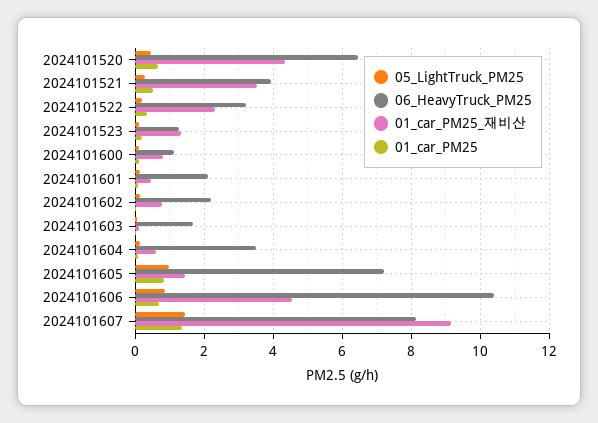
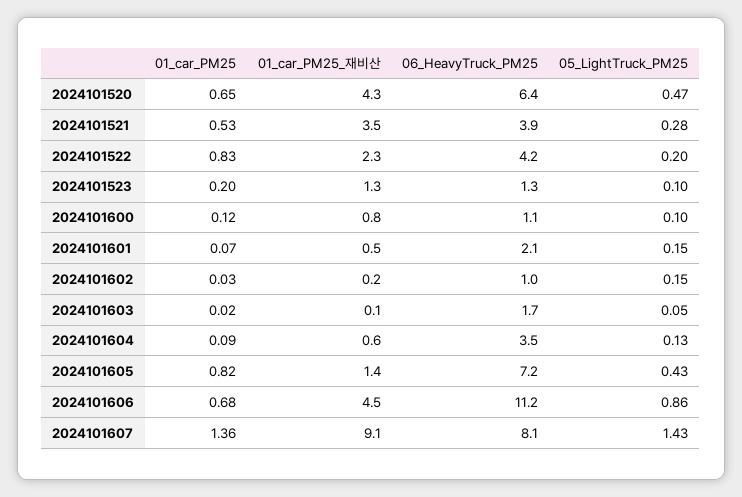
  {
    "05_LightTruck_PM25": {
      "2024101520": 0.47,
      "2024101521": 0.28,
      "2024101522": 0.2,
      "2024101523": 0.1,
      "2024101600": 0.1,
      "2024101601": 0.15,
      "2024101602": 0.15,
      "2024101603": 0.05,
      "2024101604": 0.13,
-     "2024101605": 1,
+     "2024101605": 0.43,
      "2024101606": 0.86,
      "2024101607": 1.43
    },
    "06_HeavyTruck_PM25": {
      "2024101520": 6.4,
      "2024101521": 3.9,
-     "2024101522": 3.2,
+     "2024101522": 4.2,
      "2024101523": 1.3,
      "2024101600": 1.1,
      "2024101601": 2.1,
-     "2024101602": 2.2,
+     "2024101602": 1,
      "2024101603": 1.7,
      "2024101604": 3.5,
      "2024101605": 7.2,
-     "2024101606": 10.4,
+     "2024101606": 11.2,
      "2024101607": 8.1
    },
    "01_car_PM25_재비산": {
      "2024101520": 4.3,
      "2024101521": 3.5,
      "2024101522": 2.3,
      "2024101523": 1.3,
      "2024101600": 0.8,
      "2024101601": 0.5,
-     "2024101602": 0.8,
+     "2024101602": 0.2,
      "2024101603": 0.1,
      "2024101604": 0.6,
      "2024101605": 1.4,
      "2024101606": 4.5,
      "2024101607": 9.1
    },
    "01_car_PM25": {
      "2024101520": 0.65,
      "2024101521": 0.53,
-     "2024101522": 0.4,
+     "2024101522": 0.83,
      "2024101523": 0.2,
      "2024101600": 0.12,
      "2024101601": 0.07,
      "2024101602": 0.03,
      "2024101603": 0.02,
      "2024101604": 0.09,
      "2024101605": 0.82,
      "2024101606": 0.68,
      "2024101607": 1.36
    }
  }

